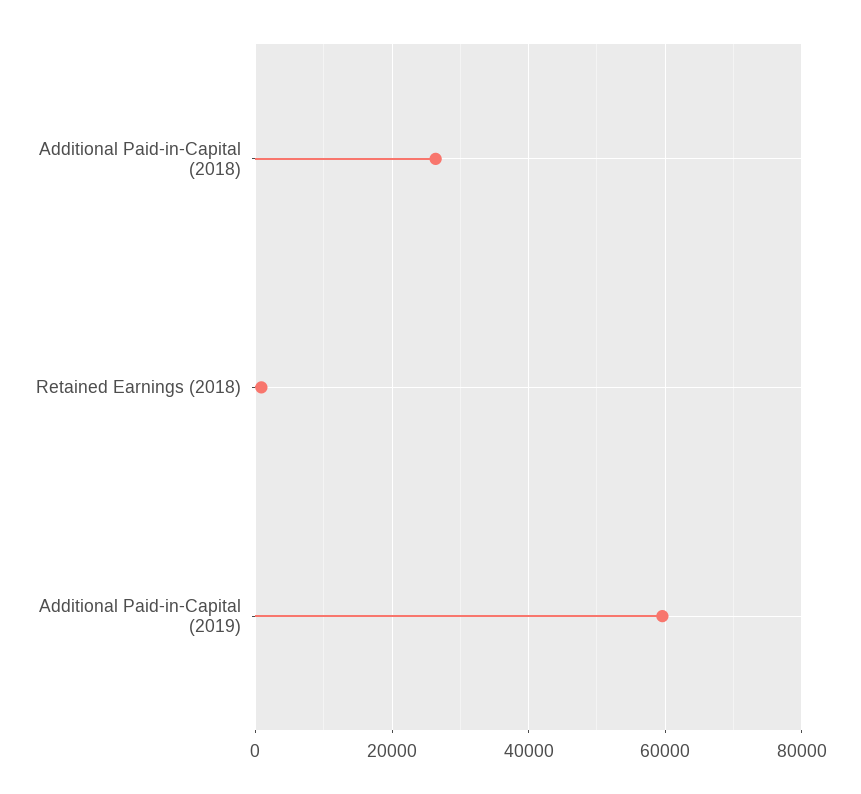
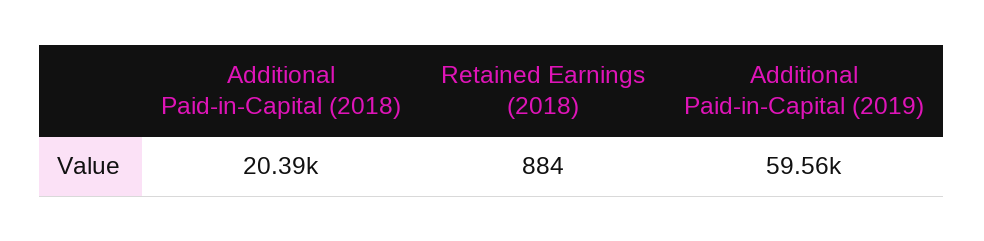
  {
-   "Additional Paid-in-Capital (2018)": 26000,
+   "Additional Paid-in-Capital (2018)": 20390,
    "Retained Earnings (2018)": 884,
    "Additional Paid-in-Capital (2019)": 59560
  }

